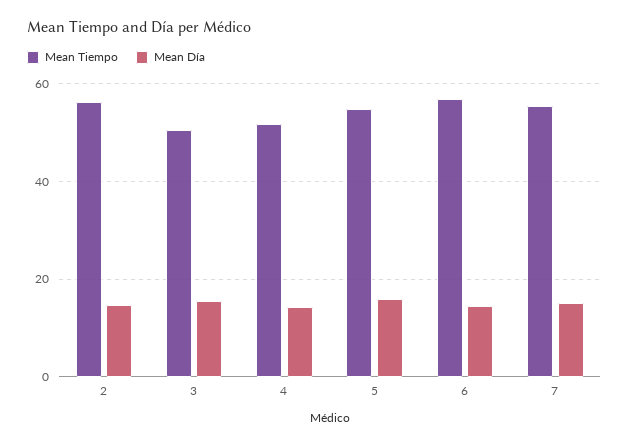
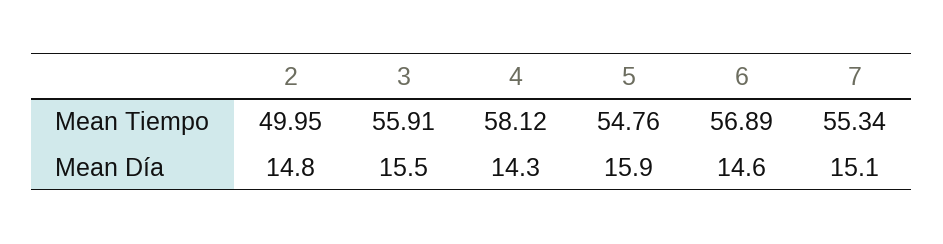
  {
    "Mean Tiempo": {
-     "2": 56,
+     "2": 49.95,
-     "3": 50,
+     "3": 55.91,
-     "4": 52,
+     "4": 58.12,
      "5": 54.76,
      "6": 56.89,
      "7": 55.34
    },
    "Mean Día": {
      "2": 14.8,
      "3": 15.5,
      "4": 14.3,
      "5": 15.9,
      "6": 14.6,
      "7": 15.1
    }
  }

